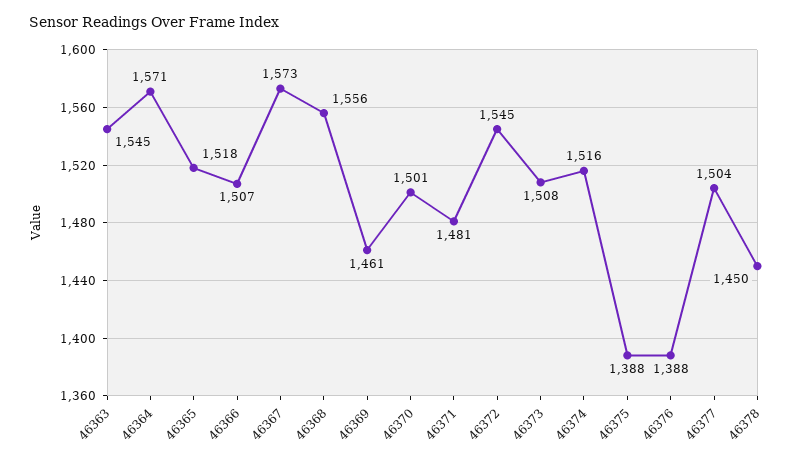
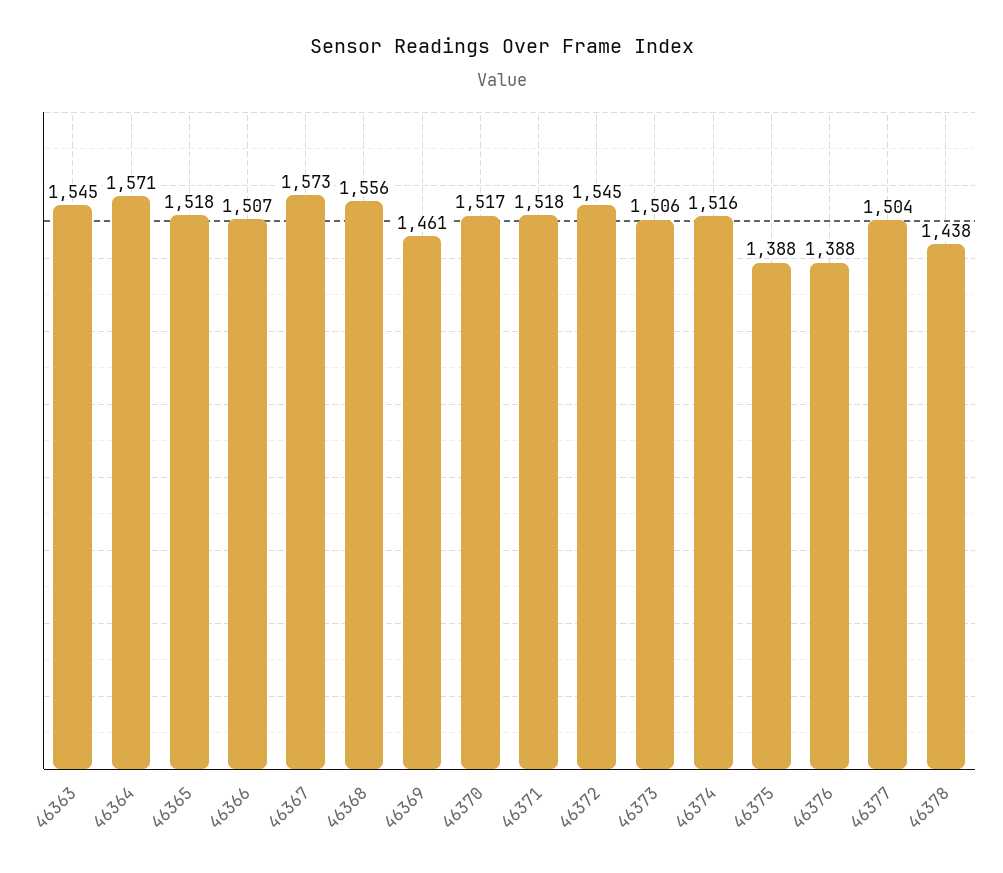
  {
    "46363": 1545,
    "46364": 1571,
    "46365": 1518,
    "46366": 1507,
    "46367": 1573,
    "46368": 1556,
    "46369": 1461,
-   "46370": 1501,
+   "46370": 1517,
-   "46371": 1481,
+   "46371": 1518,
    "46372": 1545,
-   "46373": 1508,
+   "46373": 1506,
    "46374": 1516,
    "46375": 1388,
    "46376": 1388,
    "46377": 1504,
-   "46378": 1450
+   "46378": 1438
  }

